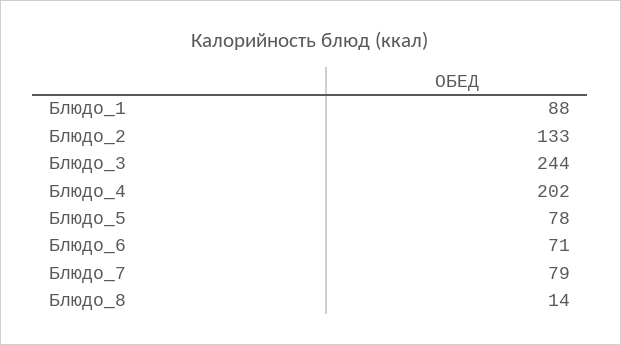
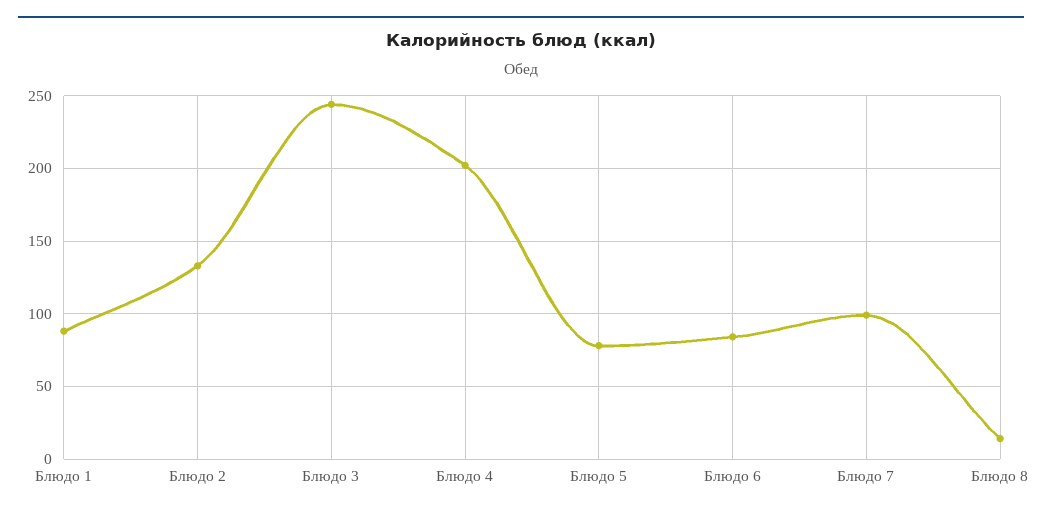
  {
    "Блюдо_1": 88,
    "Блюдо_2": 133,
    "Блюдо_3": 244,
    "Блюдо_4": 202,
    "Блюдо_5": 78,
-   "Блюдо_6": 71,
+   "Блюдо_6": 85,
-   "Блюдо_7": 79,
+   "Блюдо_7": 100,
    "Блюдо_8": 14
  }

